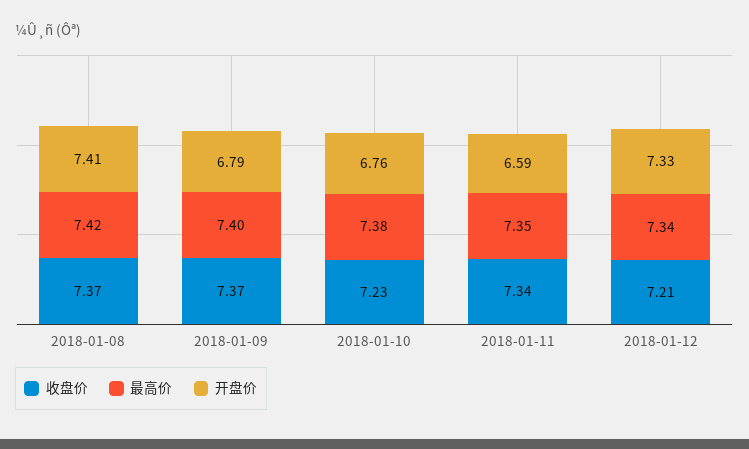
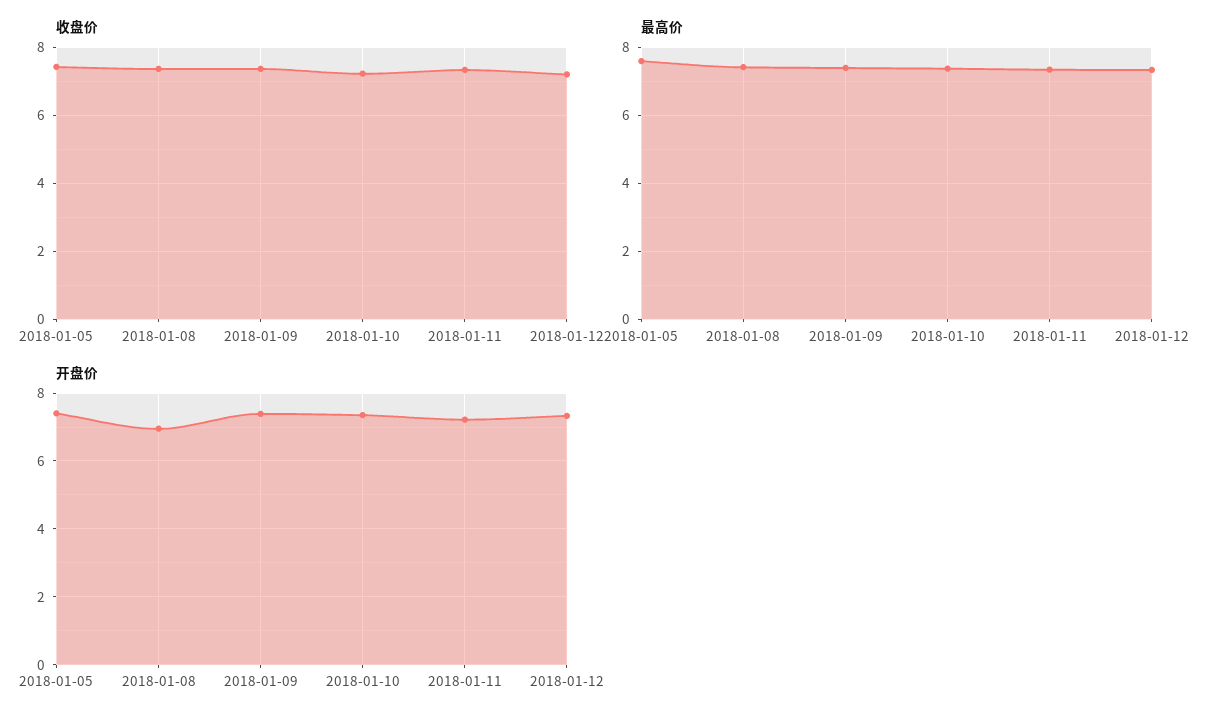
  {
    "收盘价": {
      "2018-01-08": 7.37,
      "2018-01-09": 7.37,
      "2018-01-10": 7.23,
      "2018-01-11": 7.34,
-     "2018-01-12": 7.21
+     "2018-01-12": 7.21,
+     "2018-01-05": 7.4
    },
    "最高价": {
      "2018-01-08": 7.42,
      "2018-01-09": 7.4,
      "2018-01-10": 7.38,
      "2018-01-11": 7.35,
-     "2018-01-12": 7.34
+     "2018-01-12": 7.34,
+     "2018-01-05": 7.6
    },
    "开盘价": {
-     "2018-01-08": 7.41,
+     "2018-01-08": 7,
-     "2018-01-09": 6.79,
+     "2018-01-09": 7.4,
-     "2018-01-10": 6.76,
+     "2018-01-10": 7.4,
-     "2018-01-11": 6.59,
+     "2018-01-11": 7.2,
-     "2018-01-12": 7.33
+     "2018-01-12": 7.33,
+     "2018-01-05": 7.4
    }
  }

